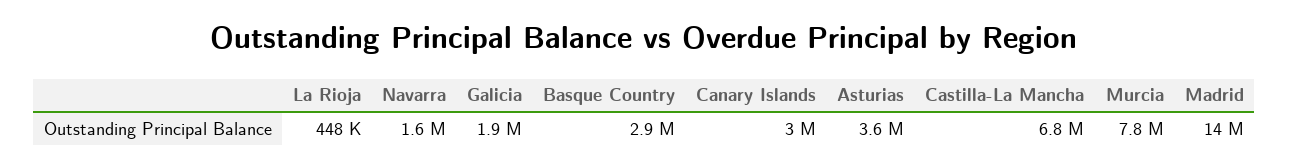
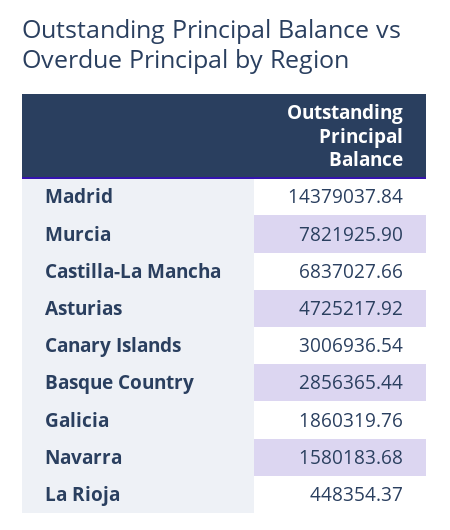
  {
    "La Rioja": 448354.37,
    "Navarra": 1580183.68,
    "Galicia": 1860319.76,
    "Basque Country": 2856365.44,
    "Canary Islands": 3006936.54,
-   "Asturias": 3600000,
+   "Asturias": 4725217.92,
    "Castilla-La Mancha": 6837027.66,
    "Murcia": 7821925.9,
    "Madrid": 14379037.84
  }

